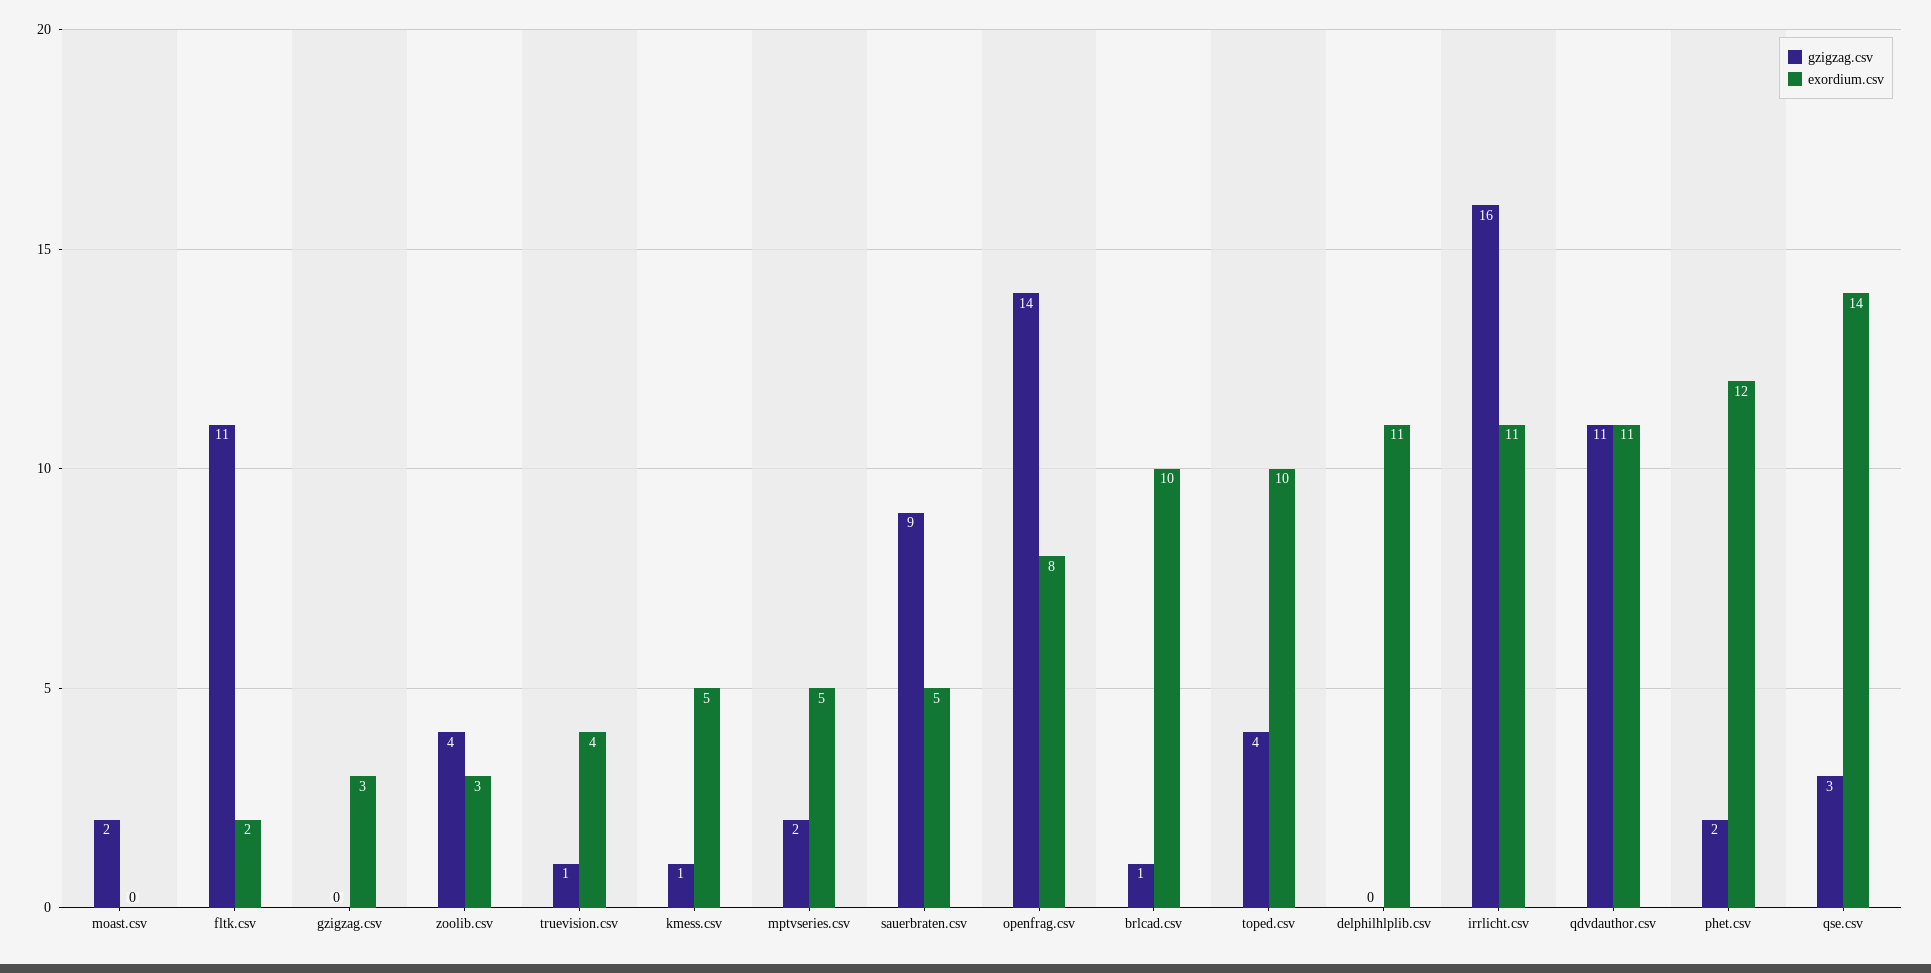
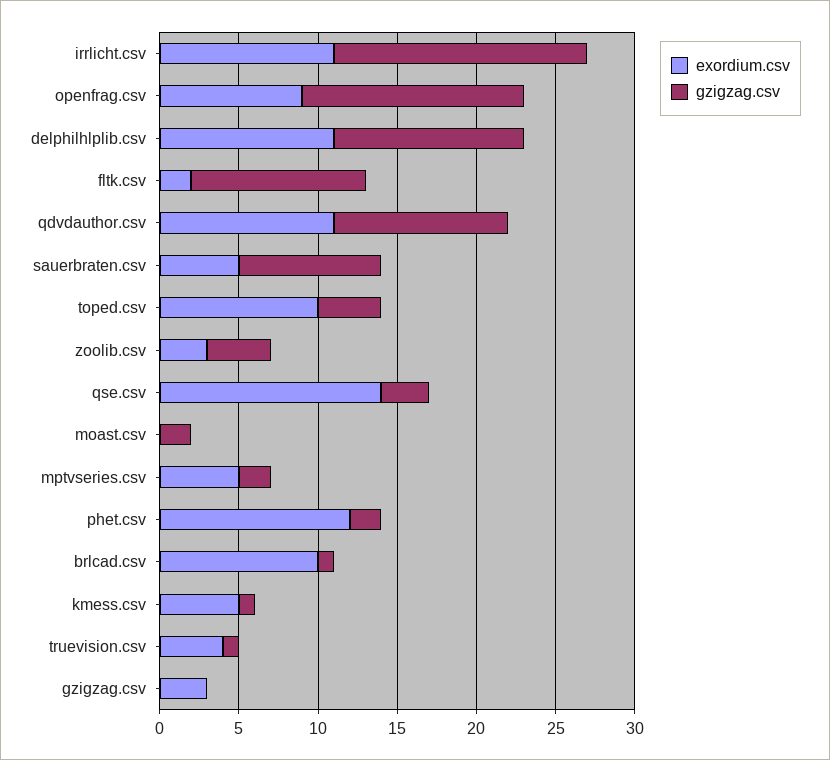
  {
    "gzigzag.csv": {
      "moast.csv": 2,
      "fltk.csv": 11,
      "gzigzag.csv": 0,
      "zoolib.csv": 4,
      "truevision.csv": 1,
      "kmess.csv": 1,
      "mptvseries.csv": 2,
      "sauerbraten.csv": 9,
      "openfrag.csv": 14,
      "brlcad.csv": 1,
      "toped.csv": 4,
-     "delphilhlplib.csv": 0,
+     "delphilhlplib.csv": 12,
      "irrlicht.csv": 16,
      "qdvdauthor.csv": 11,
      "phet.csv": 2,
      "qse.csv": 3
    },
    "exordium.csv": {
      "moast.csv": 0,
      "fltk.csv": 2,
      "gzigzag.csv": 3,
      "zoolib.csv": 3,
      "truevision.csv": 4,
      "kmess.csv": 5,
      "mptvseries.csv": 5,
      "sauerbraten.csv": 5,
-     "openfrag.csv": 8,
+     "openfrag.csv": 9,
      "brlcad.csv": 10,
      "toped.csv": 10,
      "delphilhlplib.csv": 11,
      "irrlicht.csv": 11,
      "qdvdauthor.csv": 11,
      "phet.csv": 12,
      "qse.csv": 14
    }
  }

